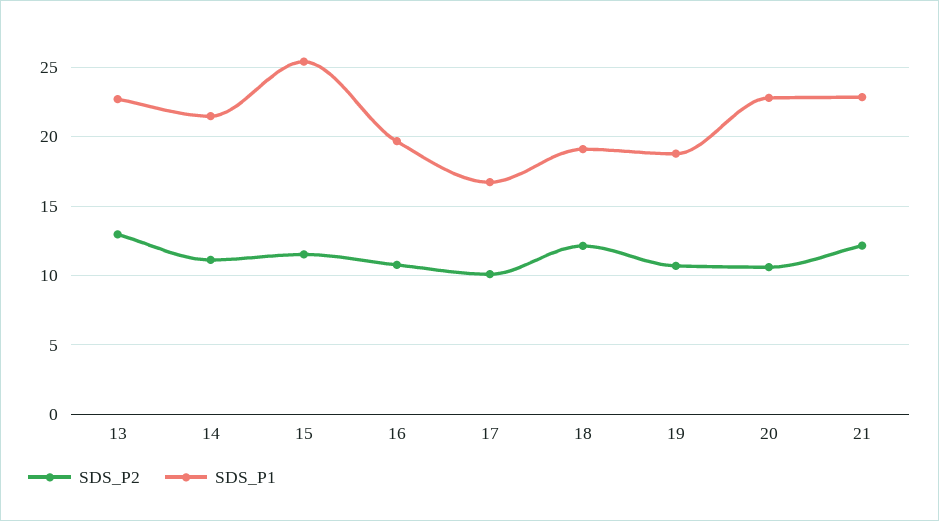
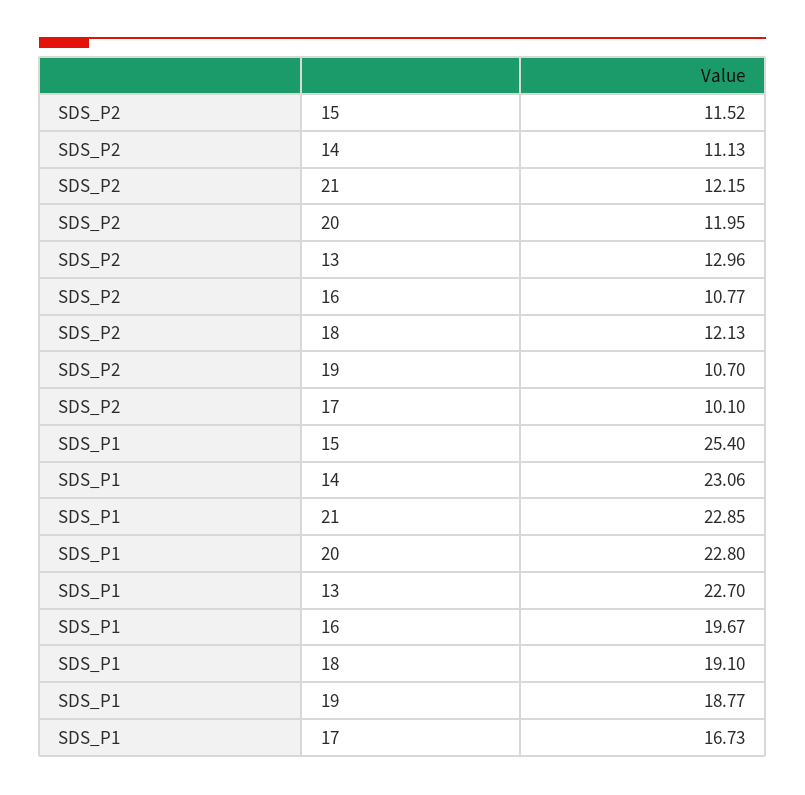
  {
    "SDS_P2": {
      "13": 12.96,
      "14": 11.13,
      "15": 11.52,
      "16": 10.77,
      "17": 10.1,
      "18": 12.13,
      "19": 10.7,
-     "20": 10.5,
+     "20": 11.95,
      "21": 12.15
    },
    "SDS_P1": {
      "13": 22.7,
-     "14": 21.5,
+     "14": 23.06,
      "15": 25.4,
      "16": 19.67,
      "17": 16.73,
      "18": 19.1,
      "19": 18.77,
      "20": 22.8,
      "21": 22.85
    }
  }

